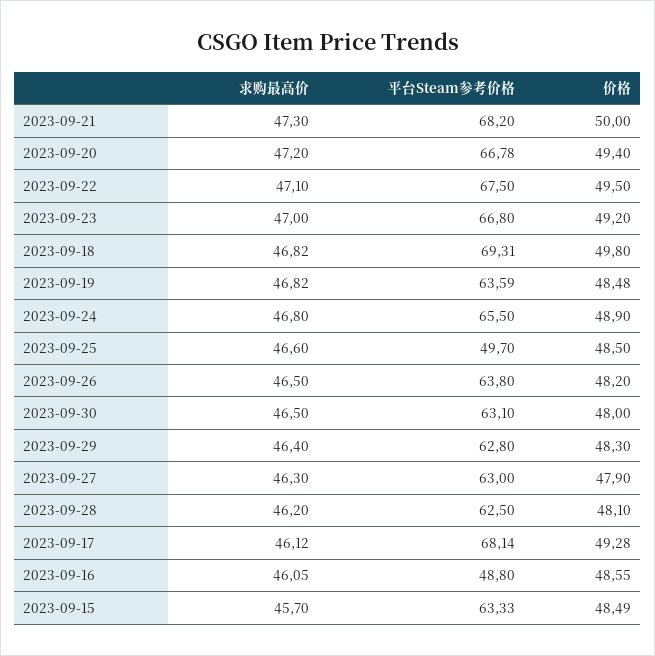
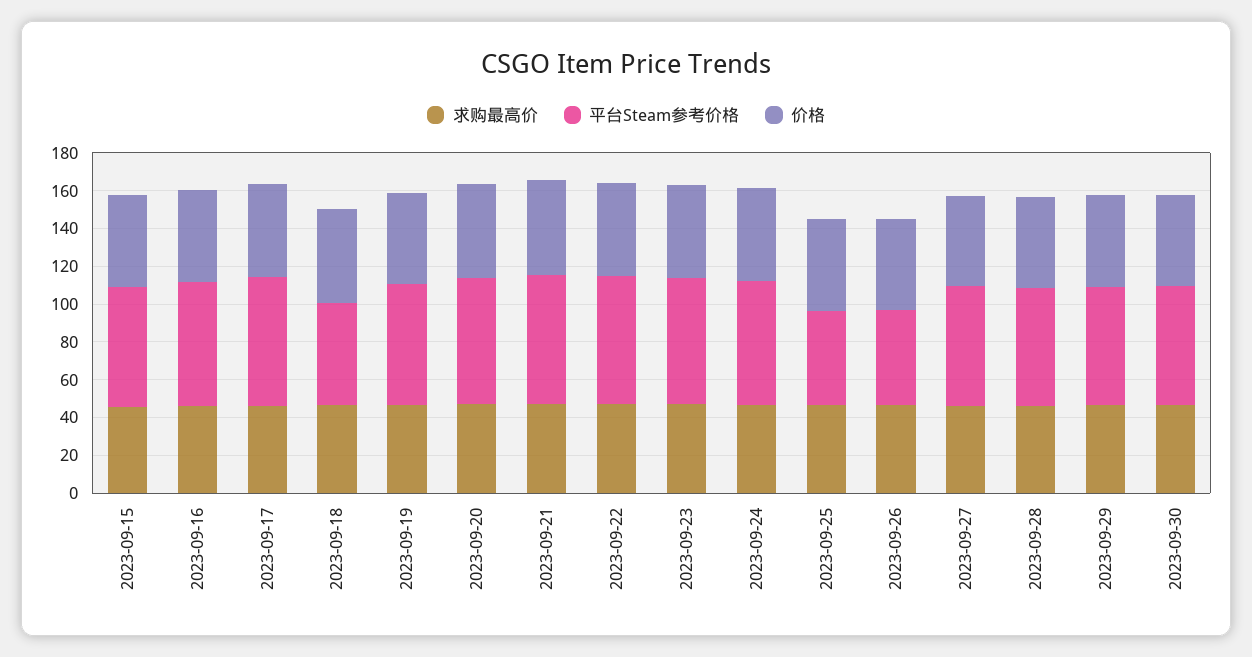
  {
    "求购最高价": {
      "2023-09-21": 47.3,
      "2023-09-20": 47.2,
      "2023-09-22": 47.1,
      "2023-09-23": 47,
      "2023-09-18": 46.82,
      "2023-09-19": 46.82,
      "2023-09-24": 46.8,
      "2023-09-25": 46.6,
      "2023-09-26": 46.5,
      "2023-09-30": 46.5,
      "2023-09-29": 46.4,
      "2023-09-27": 46.3,
      "2023-09-28": 46.2,
      "2023-09-17": 46.12,
      "2023-09-16": 46.05,
      "2023-09-15": 45.7
    },
    "平台Steam参考价格": {
      "2023-09-21": 68.2,
      "2023-09-20": 66.78,
      "2023-09-22": 67.5,
      "2023-09-23": 66.8,
-     "2023-09-18": 69.31,
+     "2023-09-18": 55,
      "2023-09-19": 63.59,
      "2023-09-24": 65.5,
      "2023-09-25": 49.7,
-     "2023-09-26": 63.8,
+     "2023-09-26": 50,
      "2023-09-30": 63.1,
      "2023-09-29": 62.8,
      "2023-09-27": 63,
      "2023-09-28": 62.5,
      "2023-09-17": 68.14,
-     "2023-09-16": 48.8,
+     "2023-09-16": 65,
      "2023-09-15": 63.33
    },
    "价格": {
      "2023-09-21": 50,
      "2023-09-20": 49.4,
      "2023-09-22": 49.5,
      "2023-09-23": 49.2,
      "2023-09-18": 49.8,
      "2023-09-19": 48.48,
      "2023-09-24": 48.9,
      "2023-09-25": 48.5,
      "2023-09-26": 48.2,
      "2023-09-30": 48,
      "2023-09-29": 48.3,
      "2023-09-27": 47.9,
      "2023-09-28": 48.1,
      "2023-09-17": 49.28,
      "2023-09-16": 48.55,
      "2023-09-15": 48.49
    }
  }

